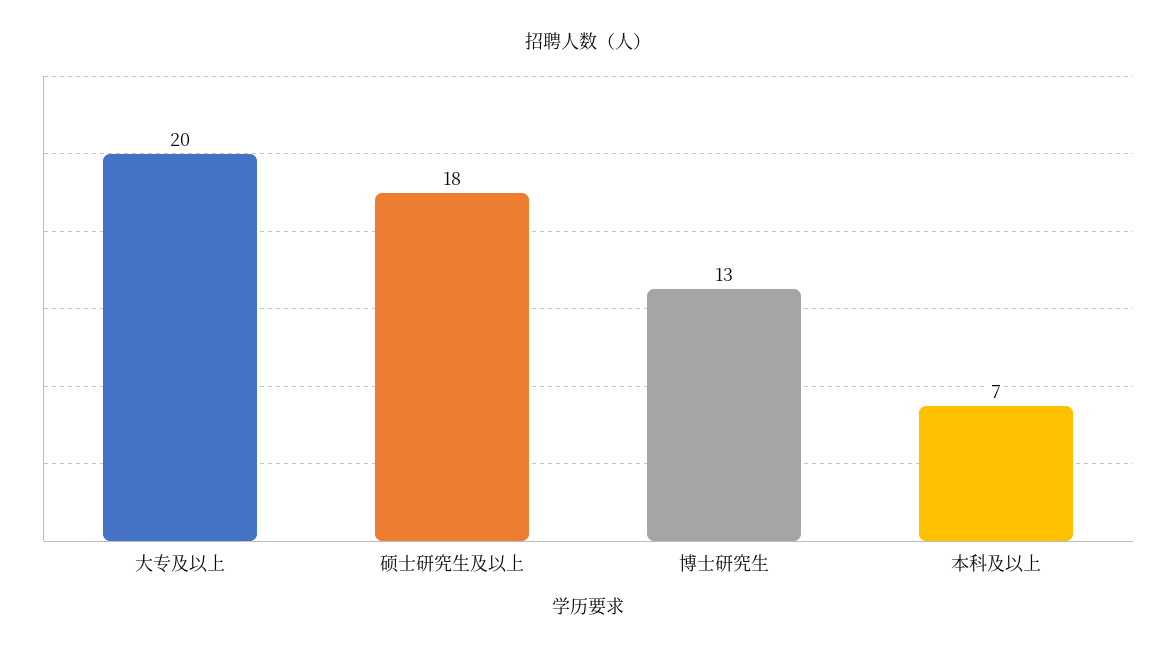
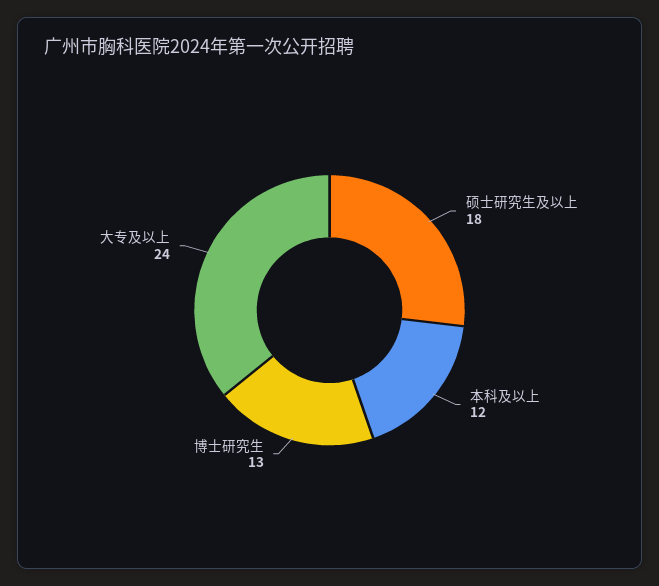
  {
-   "大专及以上": 20,
+   "大专及以上": 24,
    "硕士研究生及以上": 18,
    "博士研究生": 13,
-   "本科及以上": 7
+   "本科及以上": 12
  }

